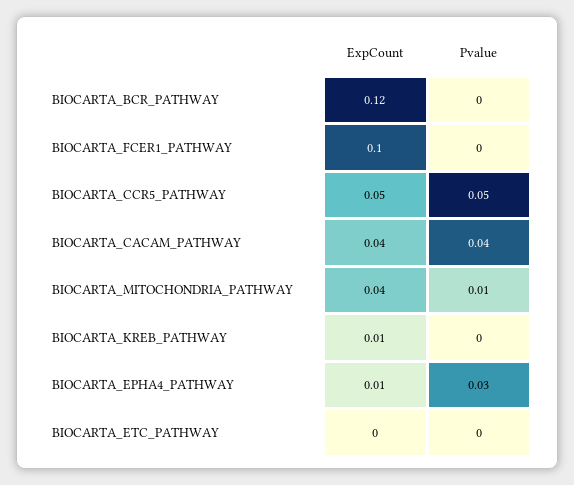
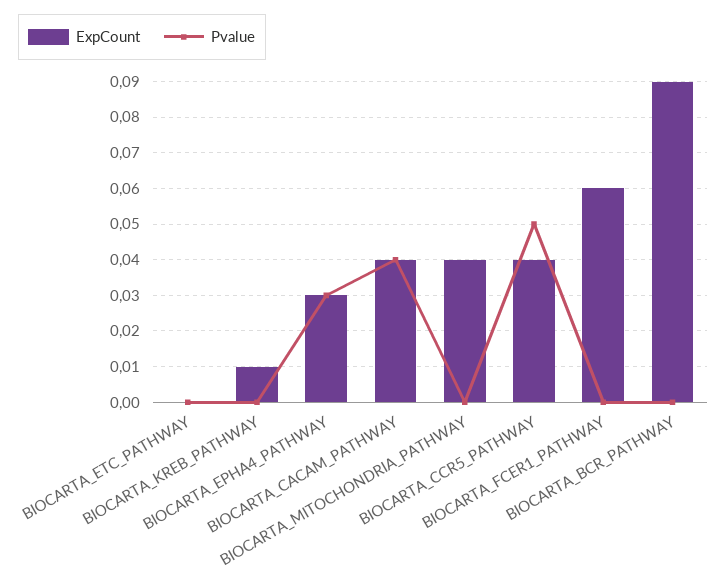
  {
    "ExpCount": {
-     "BIOCARTA_BCR_PATHWAY": 0.12,
+     "BIOCARTA_BCR_PATHWAY": 0.09,
-     "BIOCARTA_FCER1_PATHWAY": 0.1,
+     "BIOCARTA_FCER1_PATHWAY": 0.06,
-     "BIOCARTA_CCR5_PATHWAY": 0.05,
+     "BIOCARTA_CCR5_PATHWAY": 0.04,
      "BIOCARTA_CACAM_PATHWAY": 0.04,
      "BIOCARTA_MITOCHONDRIA_PATHWAY": 0.04,
      "BIOCARTA_KREB_PATHWAY": 0.01,
-     "BIOCARTA_EPHA4_PATHWAY": 0.01,
+     "BIOCARTA_EPHA4_PATHWAY": 0.03,
      "BIOCARTA_ETC_PATHWAY": 0
    },
    "Pvalue": {
      "BIOCARTA_BCR_PATHWAY": 0,
      "BIOCARTA_FCER1_PATHWAY": 0,
      "BIOCARTA_CCR5_PATHWAY": 0.05,
      "BIOCARTA_CACAM_PATHWAY": 0.04,
-     "BIOCARTA_MITOCHONDRIA_PATHWAY": 0.01,
+     "BIOCARTA_MITOCHONDRIA_PATHWAY": 0,
      "BIOCARTA_KREB_PATHWAY": 0,
      "BIOCARTA_EPHA4_PATHWAY": 0.03,
      "BIOCARTA_ETC_PATHWAY": 0
    }
  }

